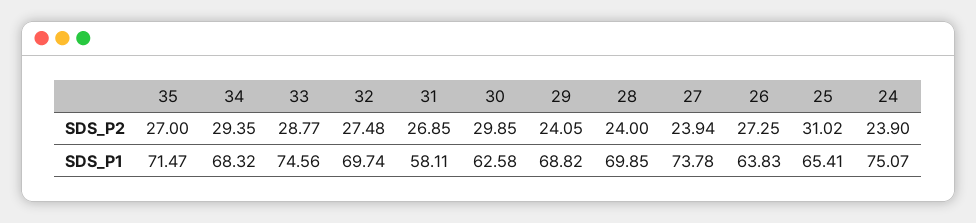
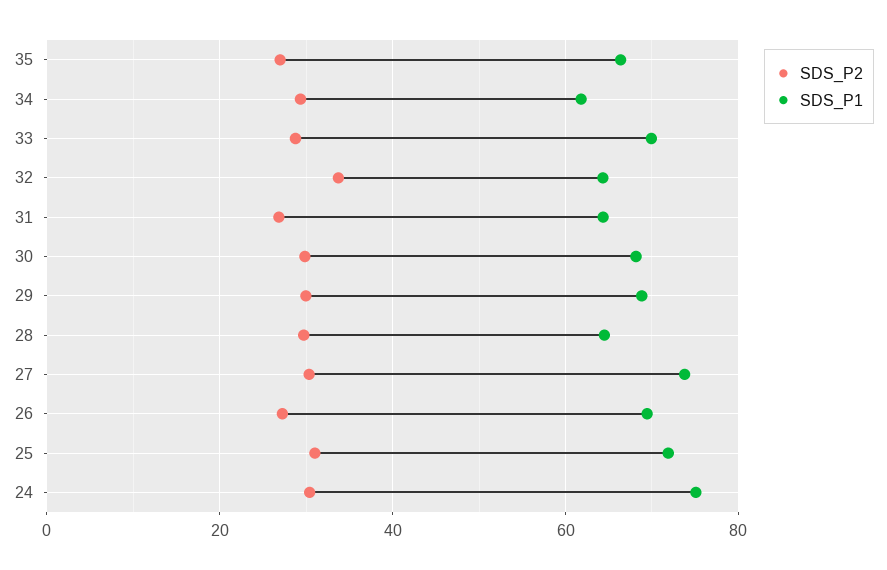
  {
    "SDS_P2": {
      "35": 27,
      "34": 29.35,
      "33": 28.77,
-     "32": 27.48,
+     "32": 34,
      "31": 26.85,
      "30": 29.85,
-     "29": 24.05,
+     "29": 30,
-     "28": 24,
+     "28": 30,
-     "27": 23.94,
+     "27": 30,
      "26": 27.25,
      "25": 31.02,
-     "24": 23.9
+     "24": 30
    },
    "SDS_P1": {
-     "35": 71.47,
+     "35": 66,
-     "34": 68.32,
+     "34": 62,
-     "33": 74.56,
+     "33": 70,
-     "32": 69.74,
+     "32": 64,
-     "31": 58.11,
+     "31": 64,
-     "30": 62.58,
+     "30": 68,
      "29": 68.82,
-     "28": 69.85,
+     "28": 64,
      "27": 73.78,
-     "26": 63.83,
+     "26": 70,
-     "25": 65.41,
+     "25": 72,
      "24": 75.07
    }
  }

